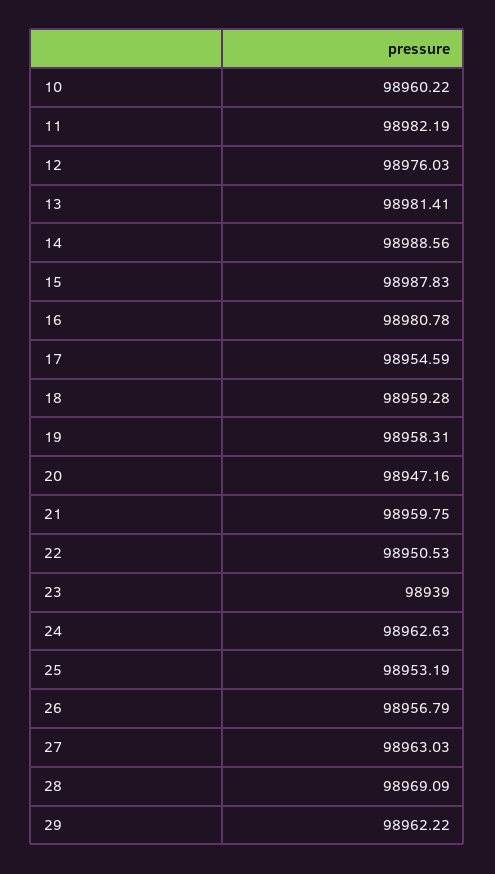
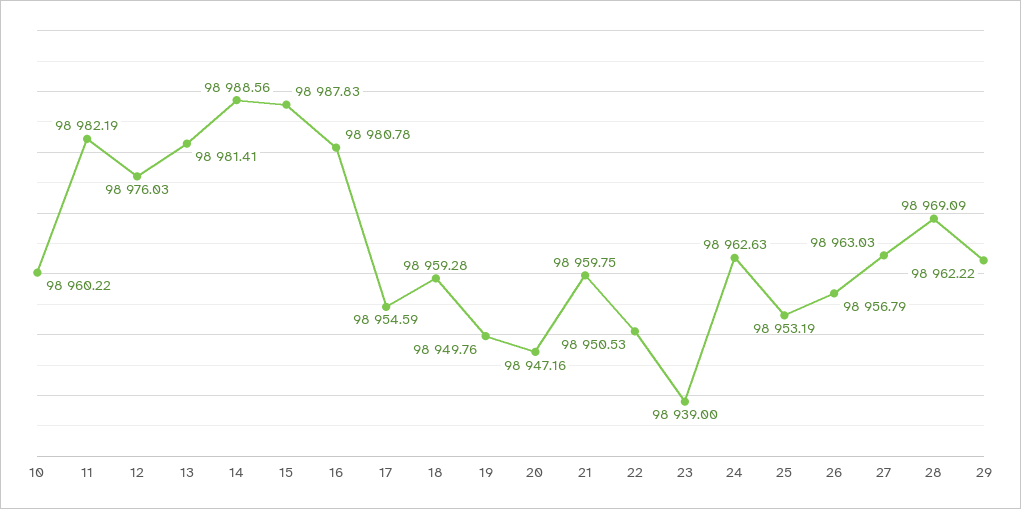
  {
    "10": 98960.22,
    "11": 98982.19,
    "12": 98976.03,
    "13": 98981.41,
    "14": 98988.56,
    "15": 98987.83,
    "16": 98980.78,
    "17": 98954.59,
    "18": 98959.28,
-   "19": 98958.31,
+   "19": 98949.76,
    "20": 98947.16,
    "21": 98959.75,
    "22": 98950.53,
    "23": 98939,
    "24": 98962.63,
    "25": 98953.19,
    "26": 98956.79,
    "27": 98963.03,
    "28": 98969.09,
    "29": 98962.22
  }

